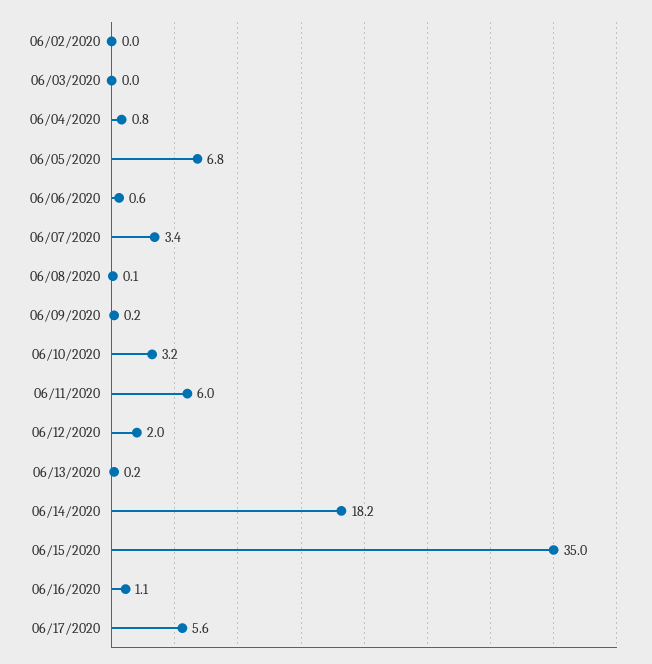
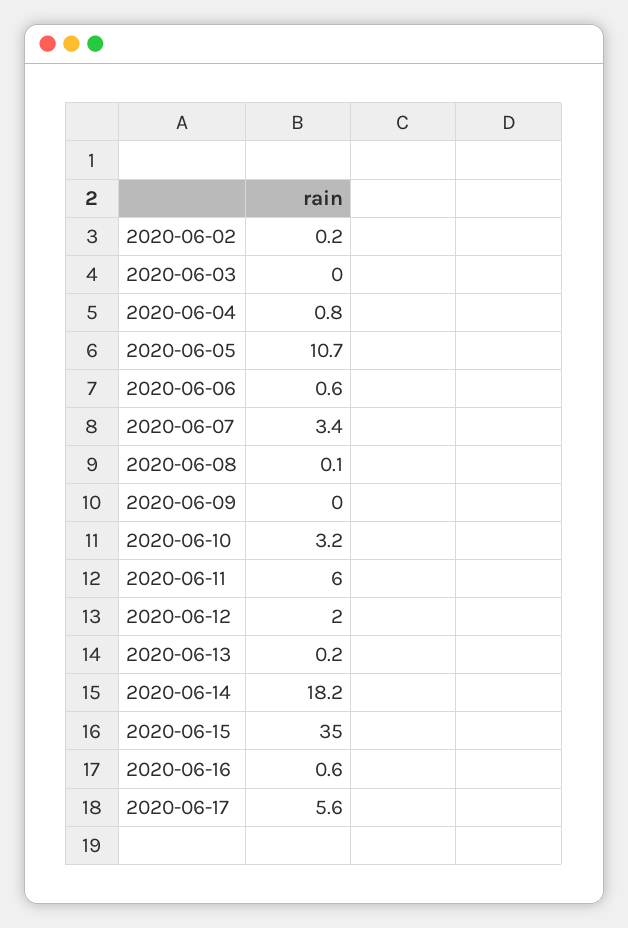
  {
-   "06/02/2020": 0,
+   "06/02/2020": 0.2,
    "06/03/2020": 0,
    "06/04/2020": 0.8,
-   "06/05/2020": 6.8,
+   "06/05/2020": 10.7,
    "06/06/2020": 0.6,
    "06/07/2020": 3.4,
    "06/08/2020": 0.1,
-   "06/09/2020": 0.2,
+   "06/09/2020": 0,
    "06/10/2020": 3.2,
    "06/11/2020": 6,
    "06/12/2020": 2,
    "06/13/2020": 0.2,
    "06/14/2020": 18.2,
    "06/15/2020": 35,
-   "06/16/2020": 1.1,
+   "06/16/2020": 0.6,
    "06/17/2020": 5.6
  }

